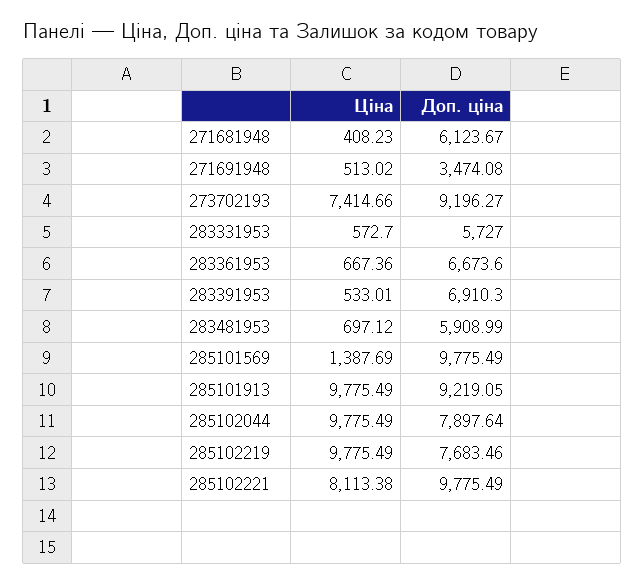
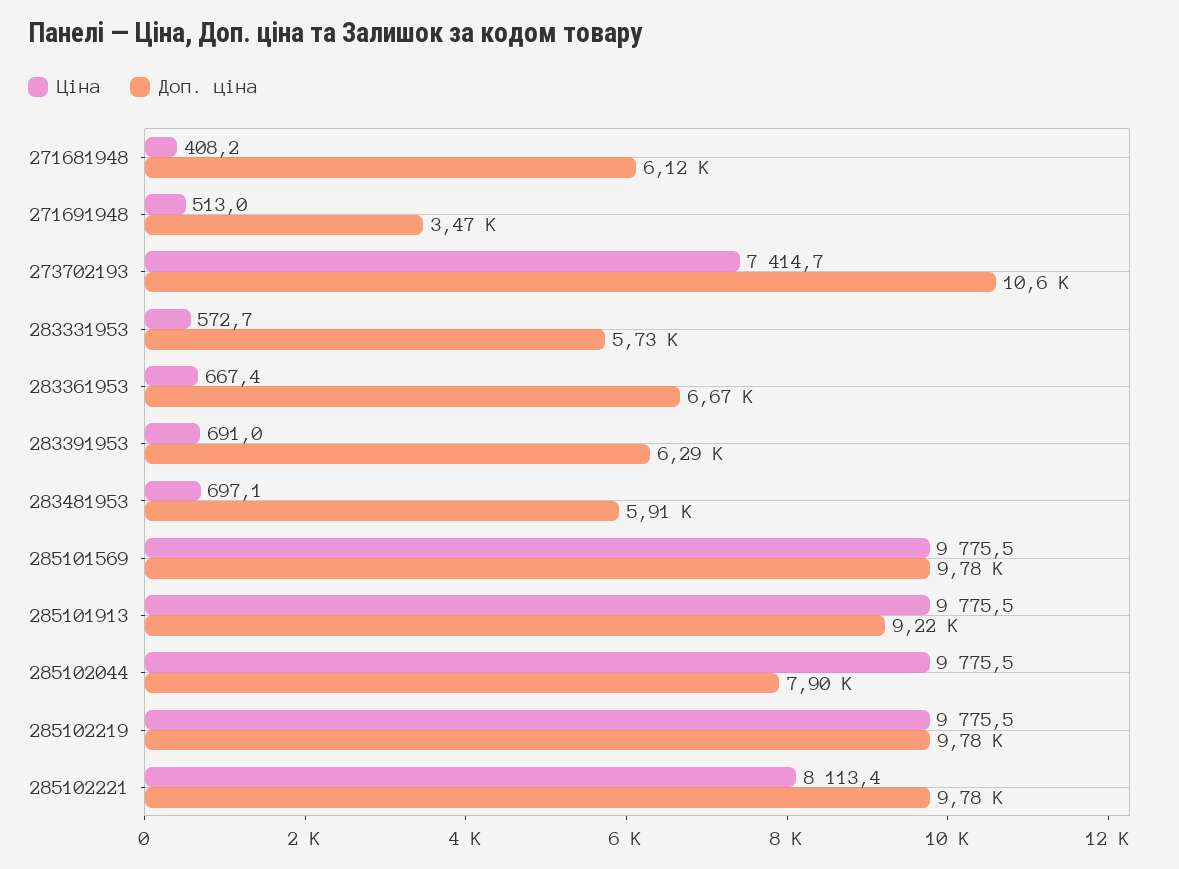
  {
    "Ціна": {
      "271681948": 408.23,
      "271691948": 513.02,
      "273702193": 7414.66,
      "283331953": 572.7,
      "283361953": 667.36,
-     "283391953": 533.01,
+     "283391953": 691,
      "283481953": 697.12,
-     "285101569": 1387.69,
+     "285101569": 9775.5,
      "285101913": 9775.49,
      "285102044": 9775.49,
      "285102219": 9775.49,
      "285102221": 8113.38
    },
    "Доп. ціна": {
      "271681948": 6123.67,
      "271691948": 3474.08,
-     "273702193": 9196.27,
+     "273702193": 10600,
      "283331953": 5727,
      "283361953": 6673.6,
-     "283391953": 6910.3,
+     "283391953": 6290,
      "283481953": 5908.99,
      "285101569": 9775.49,
      "285101913": 9219.05,
      "285102044": 7897.64,
-     "285102219": 7683.46,
+     "285102219": 9780,
      "285102221": 9775.49
    }
  }

